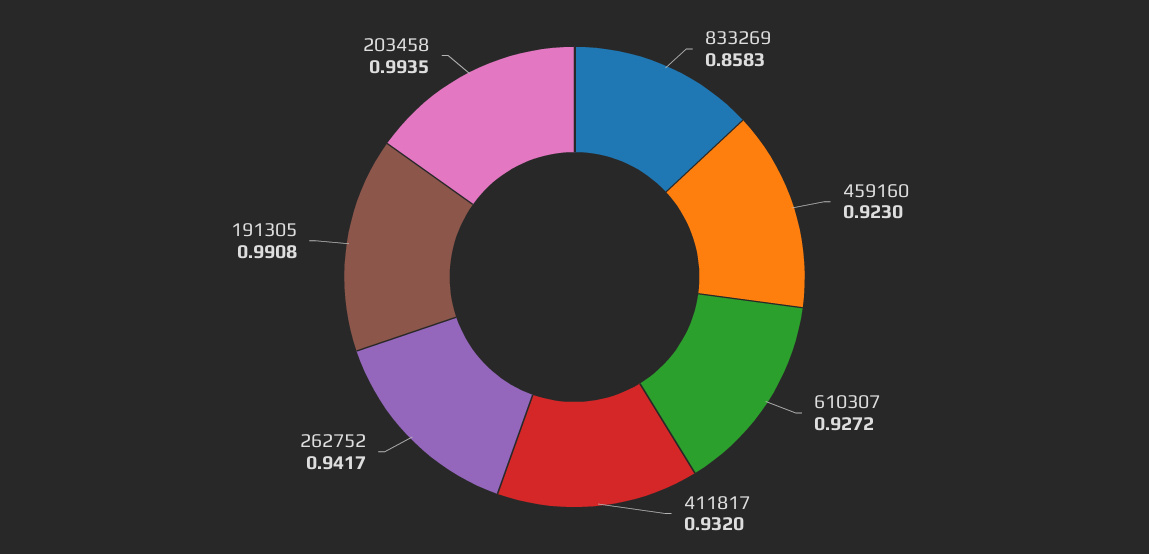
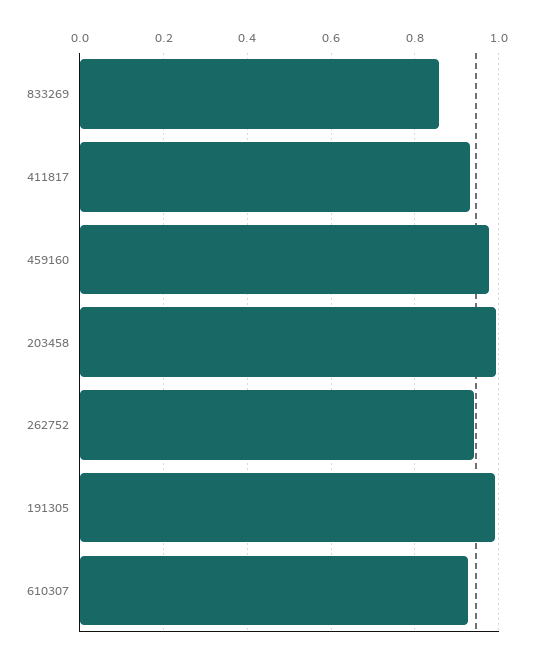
  {
    "833269": 0.8583,
-   "459160": 0.923,
+   "459160": 0.98,
    "610307": 0.9272,
    "411817": 0.932,
    "262752": 0.9417,
    "191305": 0.9908,
    "203458": 0.9935
  }

